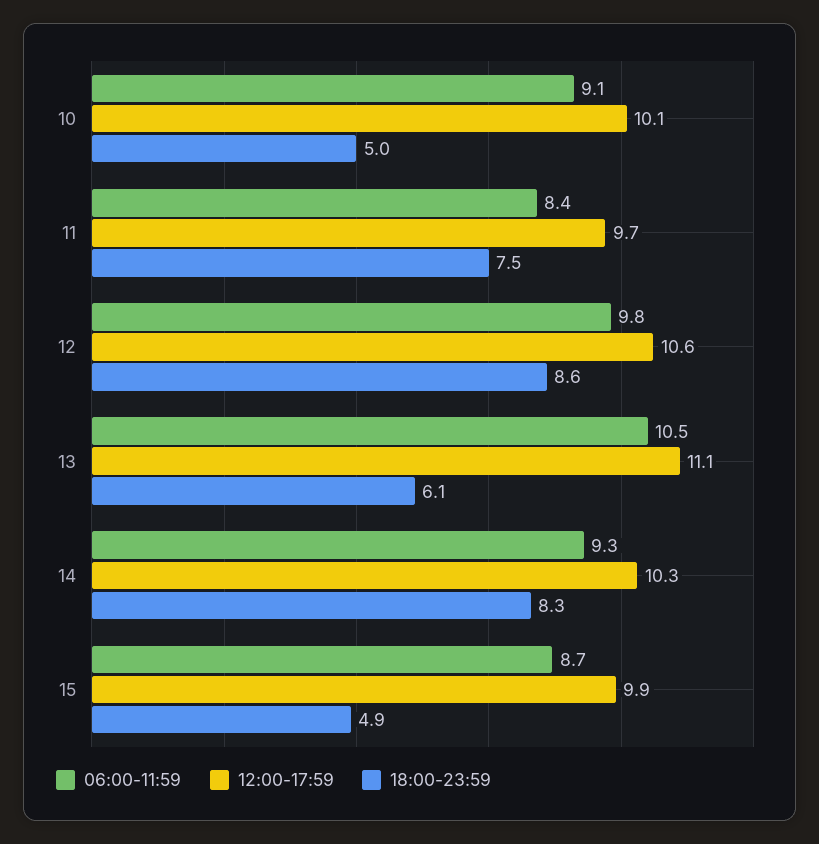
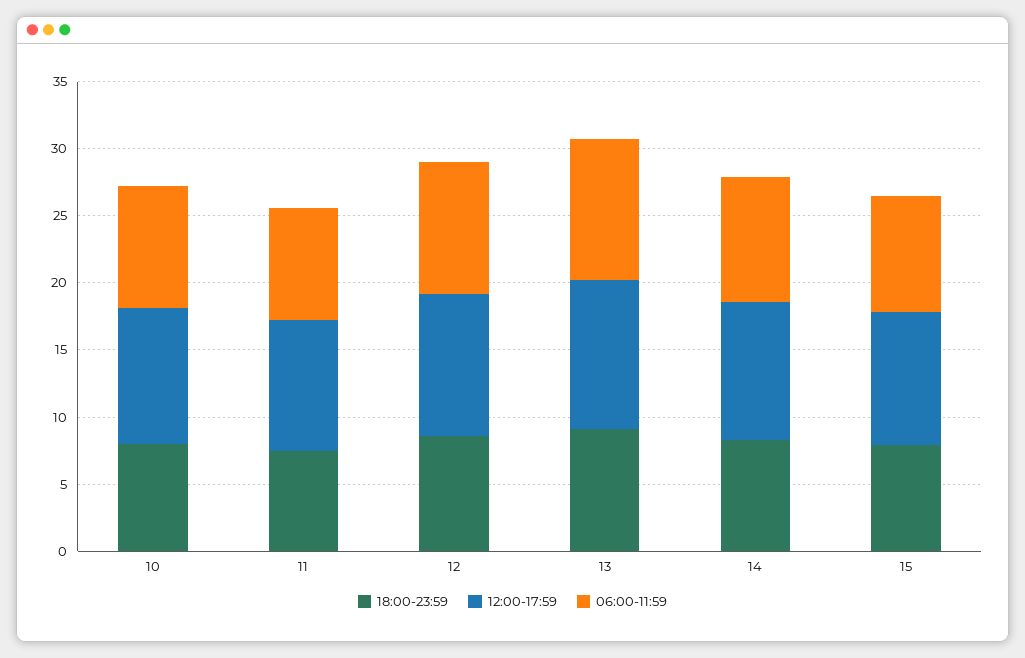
  {
    "06:00-11:59": {
      "10": 9.1,
      "11": 8.4,
      "12": 9.8,
      "13": 10.5,
      "14": 9.3,
      "15": 8.7
    },
    "12:00-17:59": {
      "10": 10.1,
      "11": 9.7,
      "12": 10.6,
      "13": 11.1,
      "14": 10.3,
      "15": 9.9
    },
    "18:00-23:59": {
-     "10": 5,
+     "10": 8,
      "11": 7.5,
      "12": 8.6,
-     "13": 6.1,
+     "13": 9,
      "14": 8.3,
-     "15": 4.9
+     "15": 8
    }
  }

